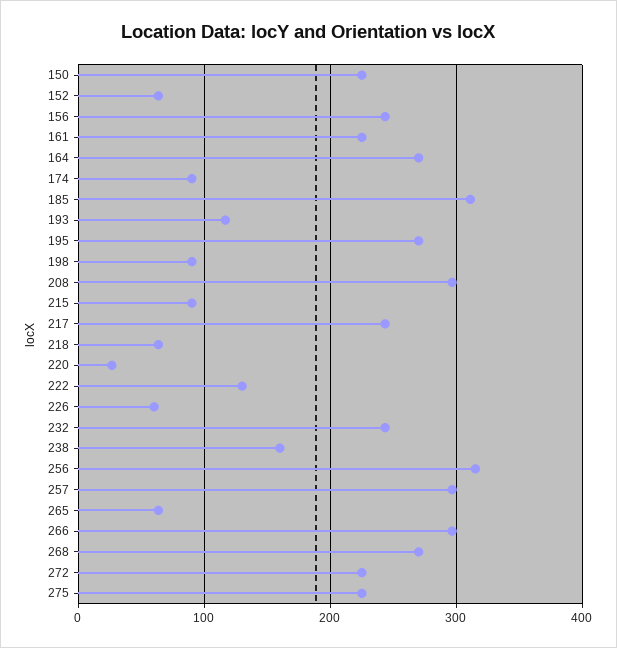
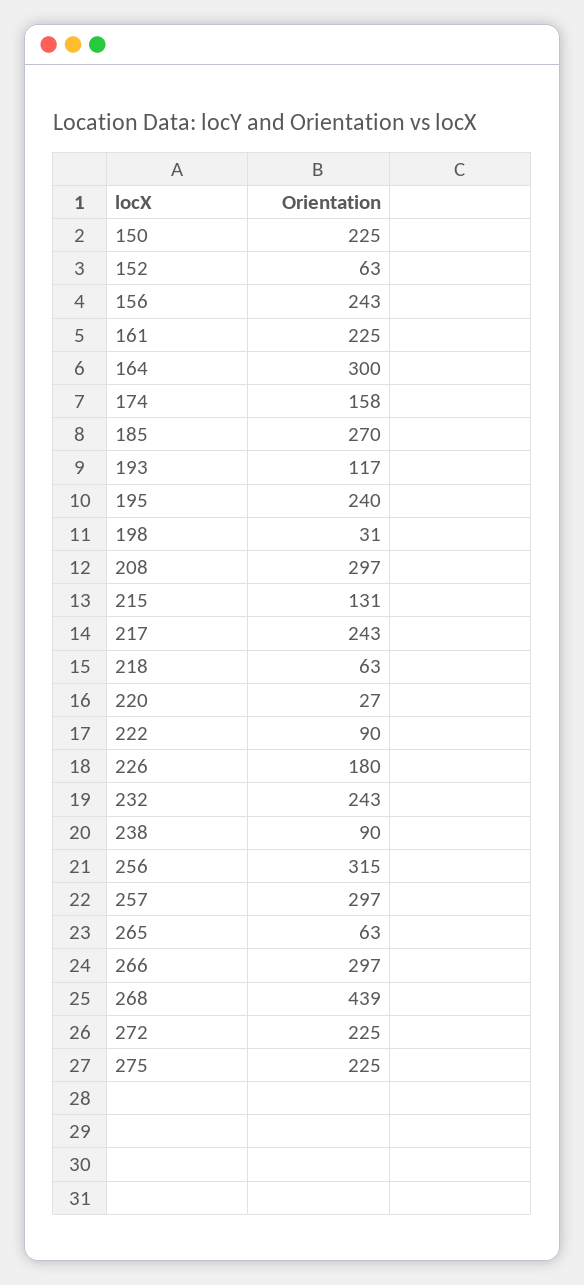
  {
    "150": 225,
    "152": 63,
    "156": 243,
    "161": 225,
-   "164": 270,
+   "164": 300,
-   "174": 90,
+   "174": 158,
-   "185": 310,
+   "185": 270,
    "193": 117,
-   "195": 270,
+   "195": 240,
-   "198": 90,
+   "198": 31,
    "208": 297,
-   "215": 90,
+   "215": 131,
    "217": 243,
    "218": 63,
    "220": 27,
-   "222": 130,
+   "222": 90,
-   "226": 60,
+   "226": 180,
    "232": 243,
-   "238": 160,
+   "238": 90,
    "256": 315,
    "257": 297,
    "265": 63,
    "266": 297,
-   "268": 270,
+   "268": 439,
    "272": 225,
    "275": 225
  }

